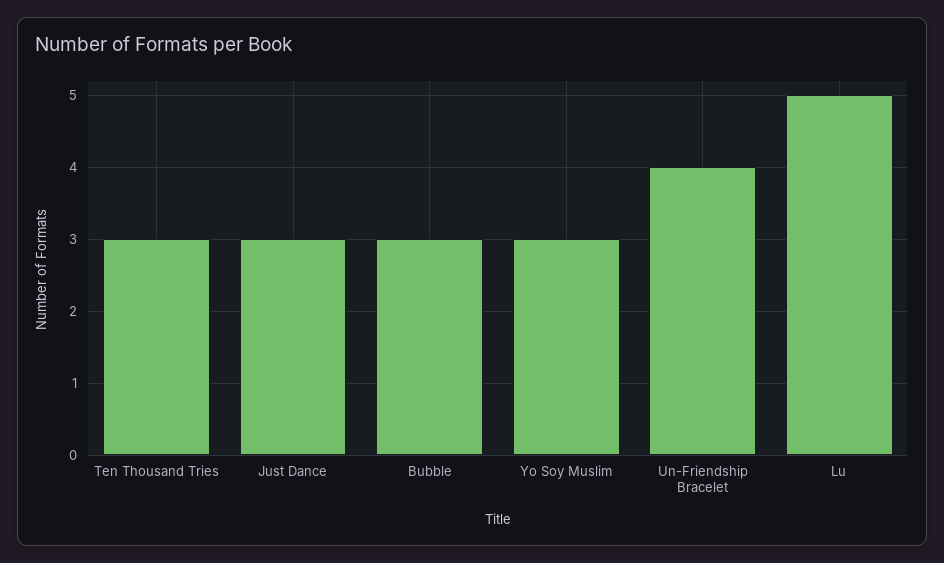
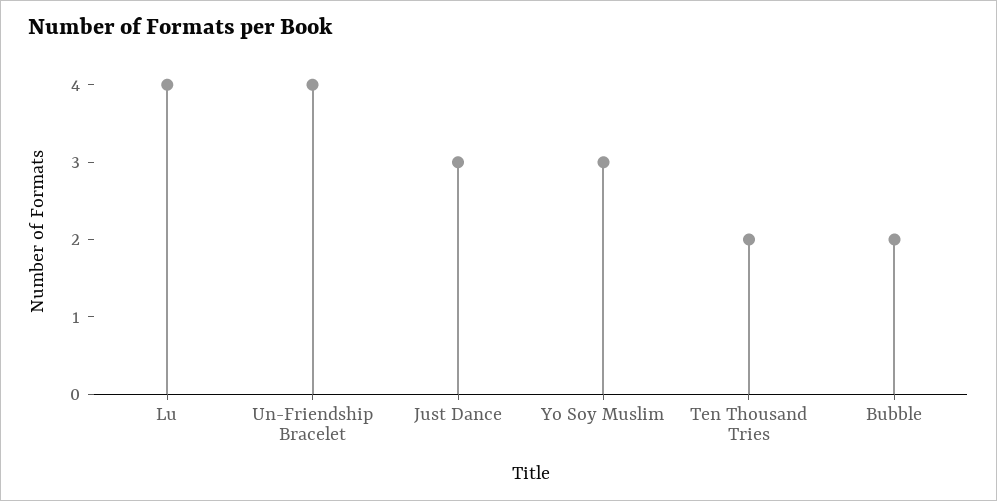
  {
-   "Ten Thousand Tries": 3,
+   "Ten Thousand Tries": 2,
    "Just Dance": 3,
-   "Bubble": 3,
+   "Bubble": 2,
    "Yo Soy Muslim": 3,
    "Un-Friendship Bracelet": 4,
-   "Lu": 5
+   "Lu": 4
  }

